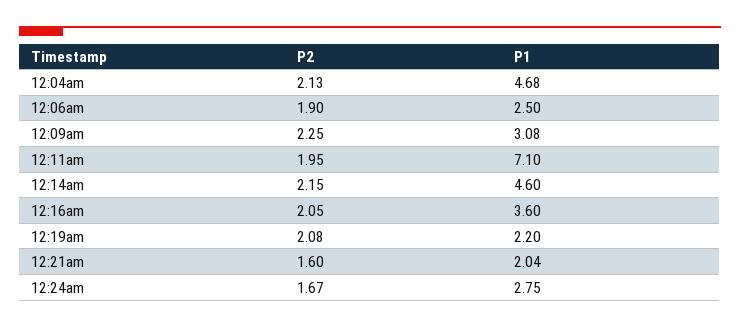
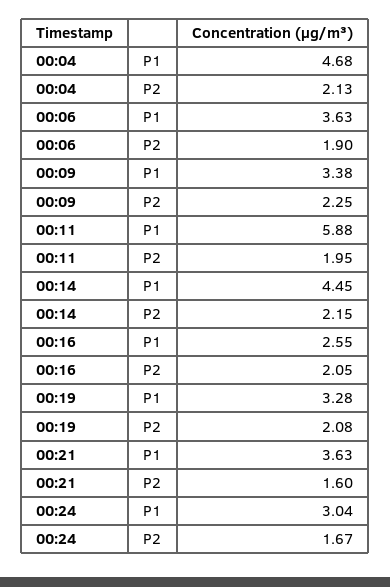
  {
    "P2": {
      "12:04am": 2.13,
      "12:06am": 1.9,
      "12:09am": 2.25,
      "12:11am": 1.95,
      "12:14am": 2.15,
      "12:16am": 2.05,
      "12:19am": 2.08,
      "12:21am": 1.6,
      "12:24am": 1.67
    },
    "P1": {
      "12:04am": 4.68,
-     "12:06am": 2.5,
+     "12:06am": 3.63,
-     "12:09am": 3.08,
+     "12:09am": 3.38,
-     "12:11am": 7.1,
+     "12:11am": 5.88,
-     "12:14am": 4.6,
+     "12:14am": 4.45,
-     "12:16am": 3.6,
+     "12:16am": 2.55,
-     "12:19am": 2.2,
+     "12:19am": 3.28,
-     "12:21am": 2.04,
+     "12:21am": 3.63,
-     "12:24am": 2.75
+     "12:24am": 3.04
    }
  }

